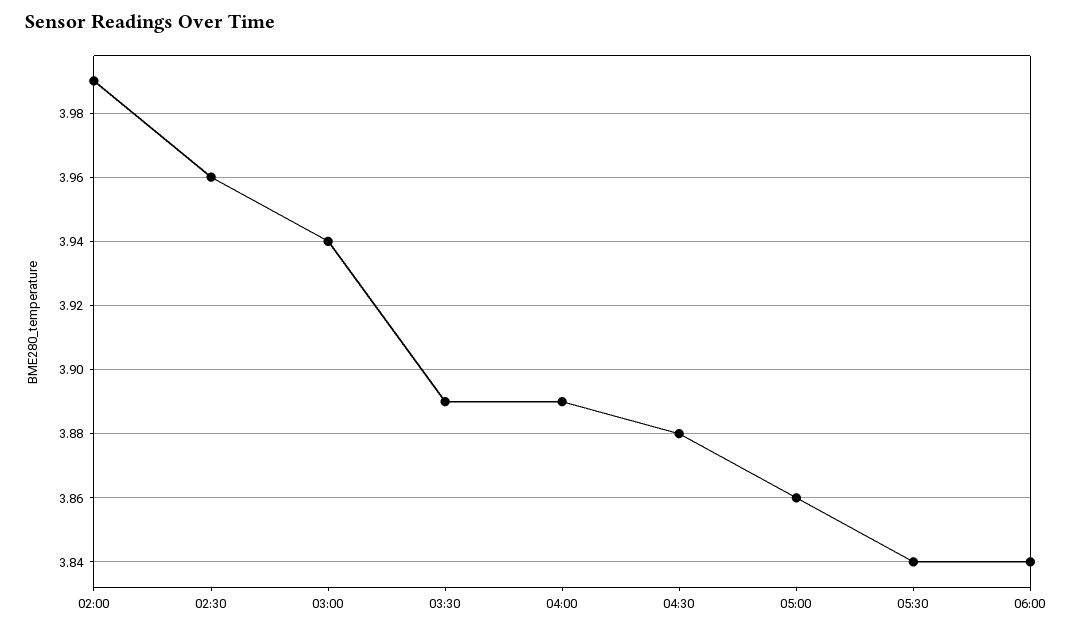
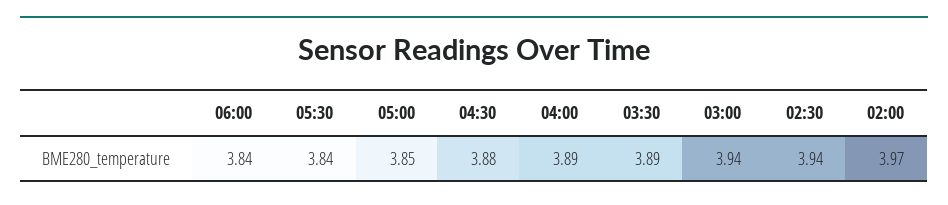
  {
-   "02:00": 3.99,
+   "02:00": 3.97,
-   "02:30": 3.96,
+   "02:30": 3.94,
    "03:00": 3.94,
    "03:30": 3.89,
    "04:00": 3.89,
    "04:30": 3.88,
-   "05:00": 3.86,
+   "05:00": 3.85,
    "05:30": 3.84,
    "06:00": 3.84
  }

